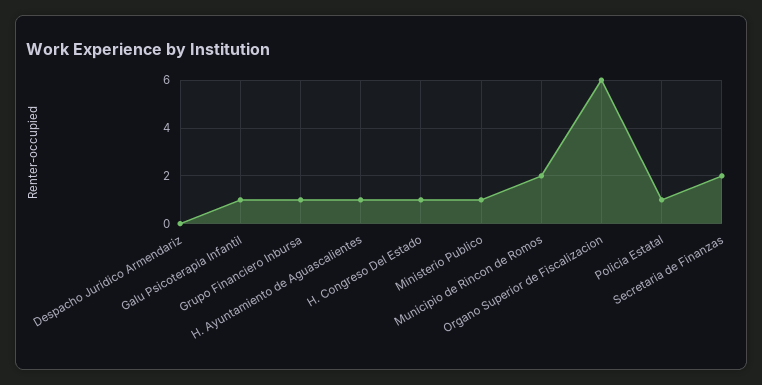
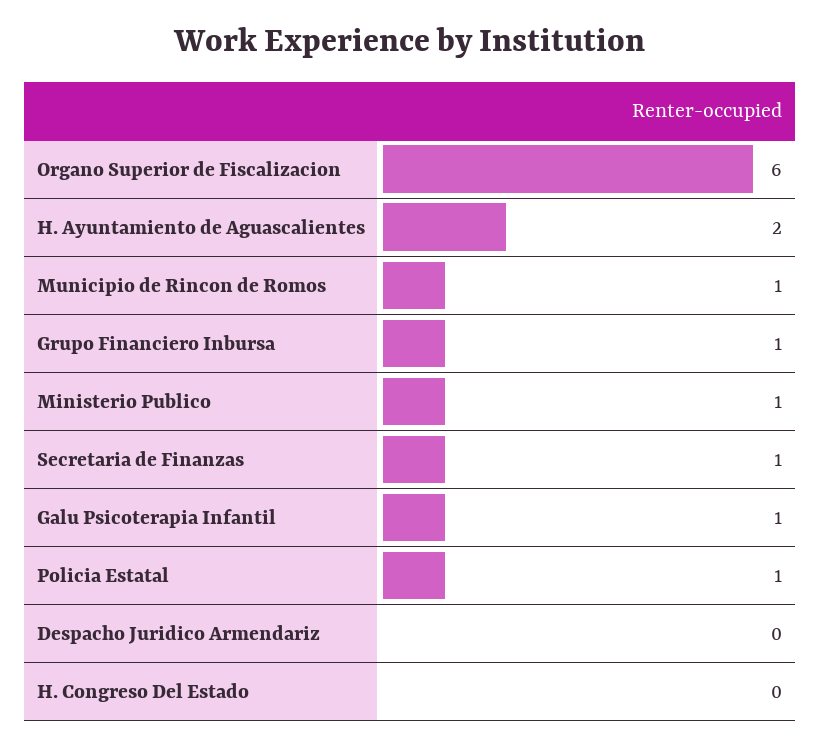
  {
    "Despacho Juridico Armendariz": 0,
    "Galu Psicoterapia Infantil": 1,
    "Grupo Financiero Inbursa": 1,
-   "H. Ayuntamiento de Aguascalientes": 1,
+   "H. Ayuntamiento de Aguascalientes": 2,
-   "H. Congreso Del Estado": 1,
+   "H. Congreso Del Estado": 0,
    "Ministerio Publico": 1,
-   "Municipio de Rincon de Romos": 2,
+   "Municipio de Rincon de Romos": 1,
    "Organo Superior de Fiscalizacion": 6,
    "Policia Estatal": 1,
-   "Secretaria de Finanzas": 2
+   "Secretaria de Finanzas": 1
  }

